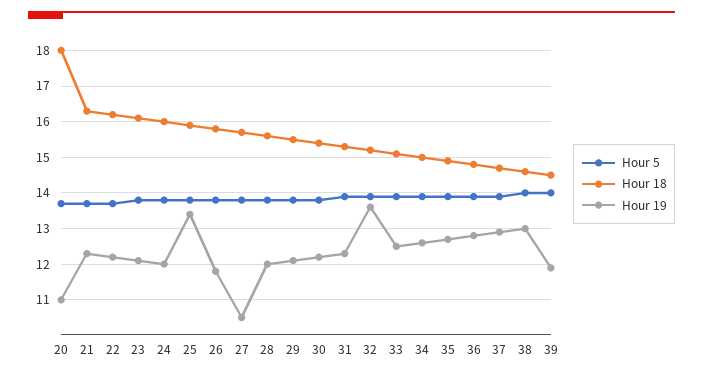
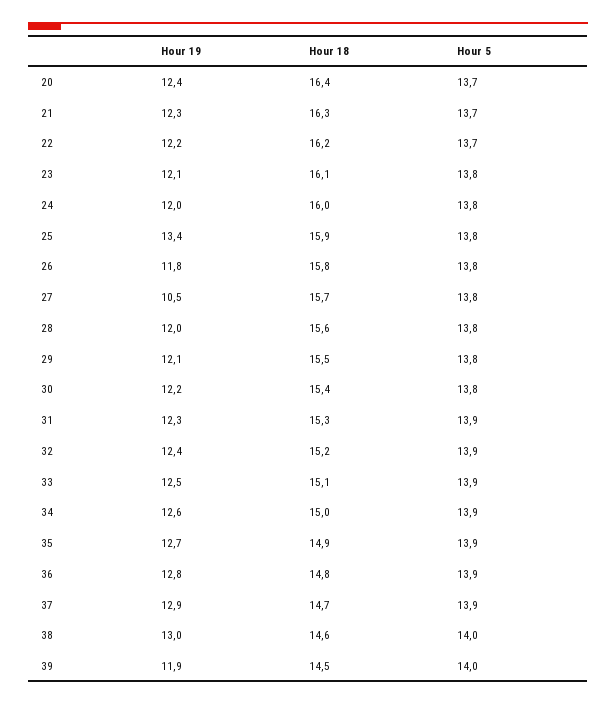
  {
    "Hour 5": {
      "20": 13.7,
      "21": 13.7,
      "22": 13.7,
      "23": 13.8,
      "24": 13.8,
      "25": 13.8,
      "26": 13.8,
      "27": 13.8,
      "28": 13.8,
      "29": 13.8,
      "30": 13.8,
      "31": 13.9,
      "32": 13.9,
      "33": 13.9,
      "34": 13.9,
      "35": 13.9,
      "36": 13.9,
      "37": 13.9,
      "38": 14,
      "39": 14
    },
    "Hour 18": {
-     "20": 18,
+     "20": 16.4,
      "21": 16.3,
      "22": 16.2,
      "23": 16.1,
      "24": 16,
      "25": 15.9,
      "26": 15.8,
      "27": 15.7,
      "28": 15.6,
      "29": 15.5,
      "30": 15.4,
      "31": 15.3,
      "32": 15.2,
      "33": 15.1,
      "34": 15,
      "35": 14.9,
      "36": 14.8,
      "37": 14.7,
      "38": 14.6,
      "39": 14.5
    },
    "Hour 19": {
-     "20": 11,
+     "20": 12.4,
      "21": 12.3,
      "22": 12.2,
      "23": 12.1,
      "24": 12,
      "25": 13.4,
      "26": 11.8,
      "27": 10.5,
      "28": 12,
      "29": 12.1,
      "30": 12.2,
      "31": 12.3,
-     "32": 13.5,
+     "32": 12.4,
      "33": 12.5,
      "34": 12.6,
      "35": 12.7,
      "36": 12.8,
      "37": 12.9,
      "38": 13,
      "39": 11.9
    }
  }

